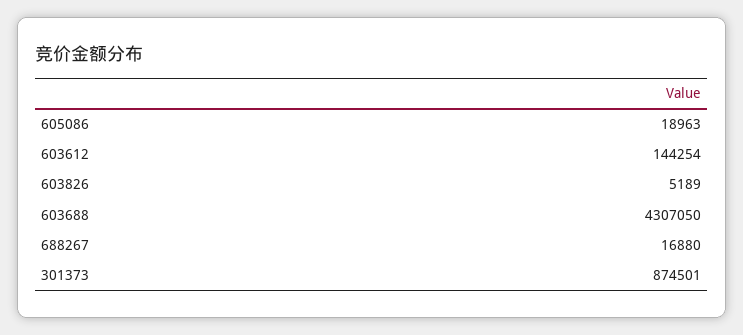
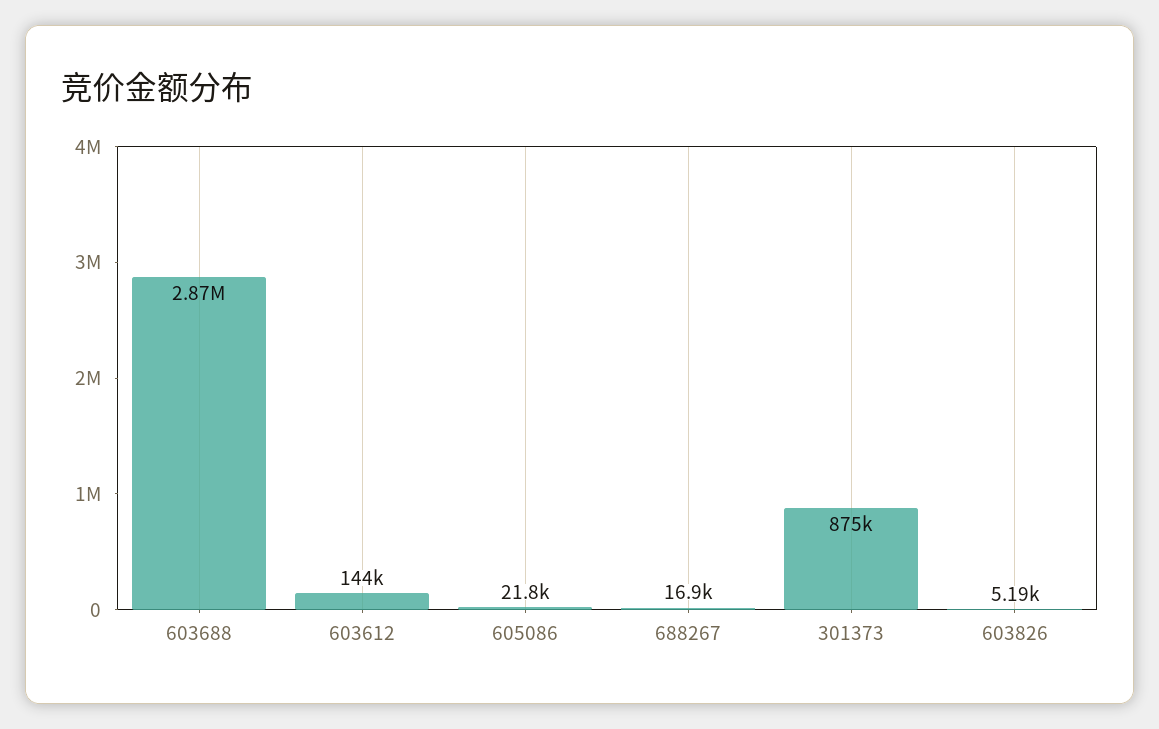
  {
-   "605086": 18963,
+   "605086": 21800,
    "603612": 144254,
    "603826": 5189,
-   "603688": 4307050,
+   "603688": 2870000,
    "688267": 16880,
    "301373": 874501
  }

